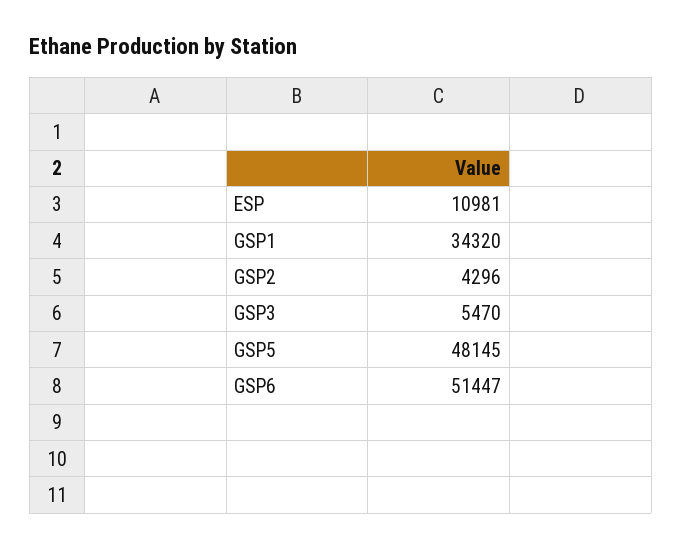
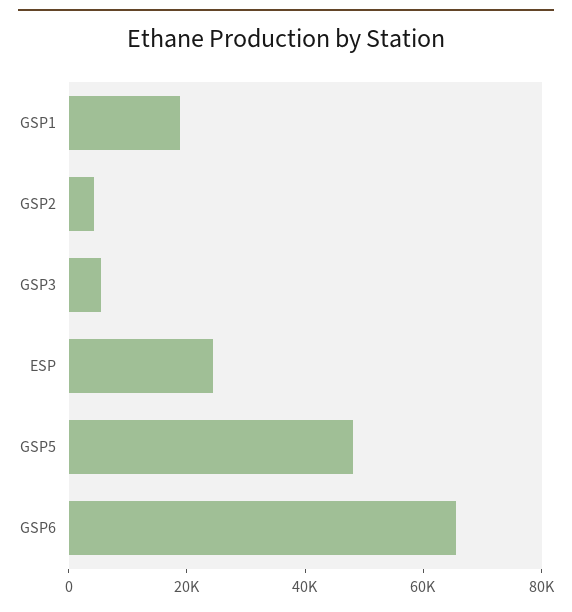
  {
-   "ESP": 10981,
+   "ESP": 25000,
-   "GSP1": 34320,
+   "GSP1": 20000,
    "GSP2": 4296,
    "GSP3": 5470,
    "GSP5": 48145,
-   "GSP6": 51447
+   "GSP6": 65000
  }

